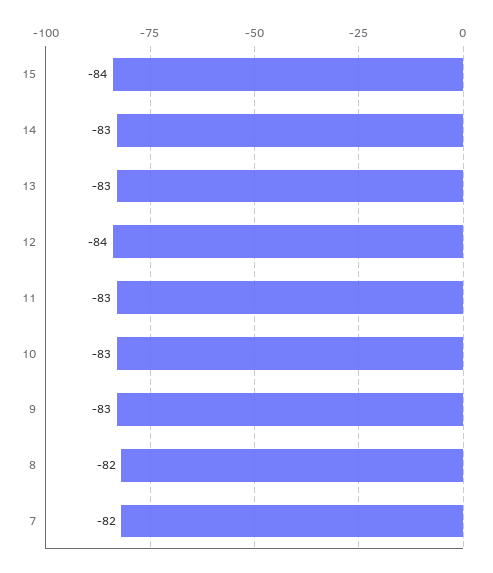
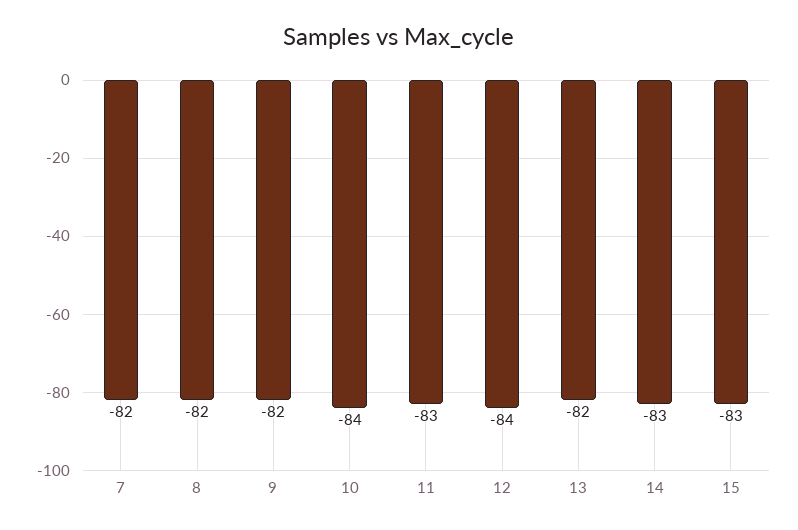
  {
-   "15": -84,
+   "15": -83,
    "14": -83,
-   "13": -83,
+   "13": -82,
    "12": -84,
    "11": -83,
-   "10": -83,
+   "10": -84,
-   "9": -83,
+   "9": -82,
    "8": -82,
    "7": -82
  }

